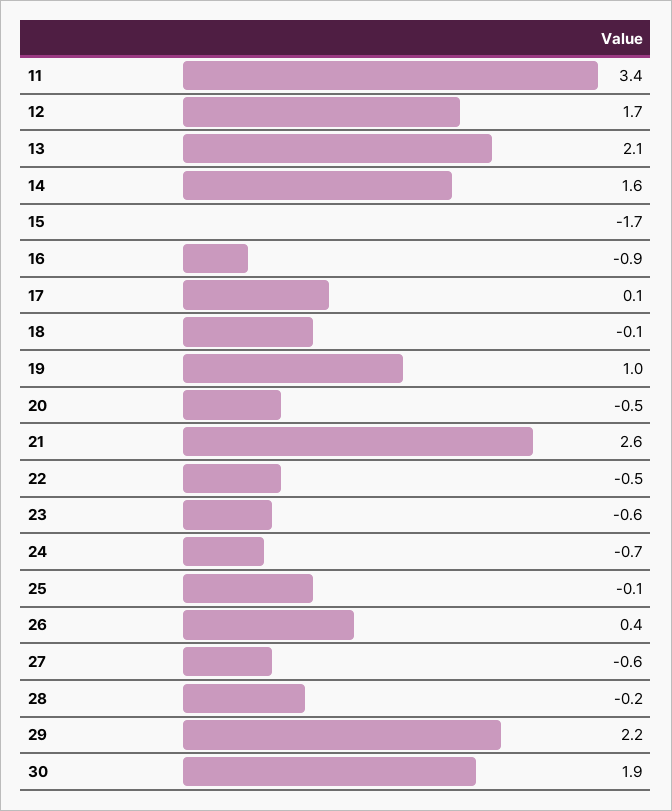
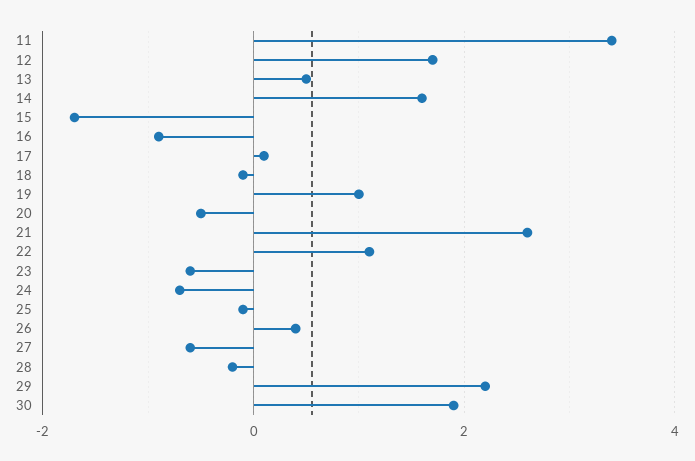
  {
    "11": 3.4,
    "12": 1.7,
-   "13": 2.1,
+   "13": 0.5,
    "14": 1.6,
    "15": -1.7,
    "16": -0.9,
    "17": 0.1,
    "18": -0.1,
    "19": 1,
    "20": -0.5,
    "21": 2.6,
-   "22": -0.5,
+   "22": 1,
    "23": -0.6,
    "24": -0.7,
    "25": -0.1,
    "26": 0.4,
    "27": -0.6,
    "28": -0.2,
    "29": 2.2,
    "30": 1.9
  }

